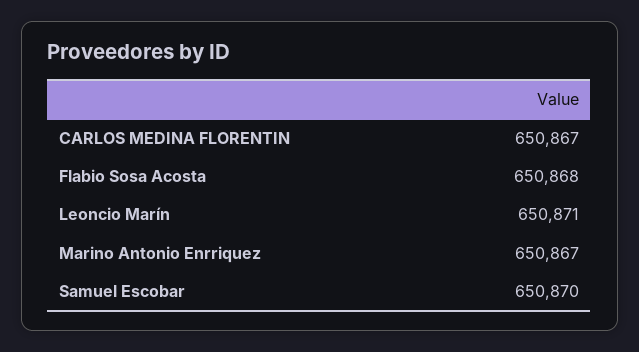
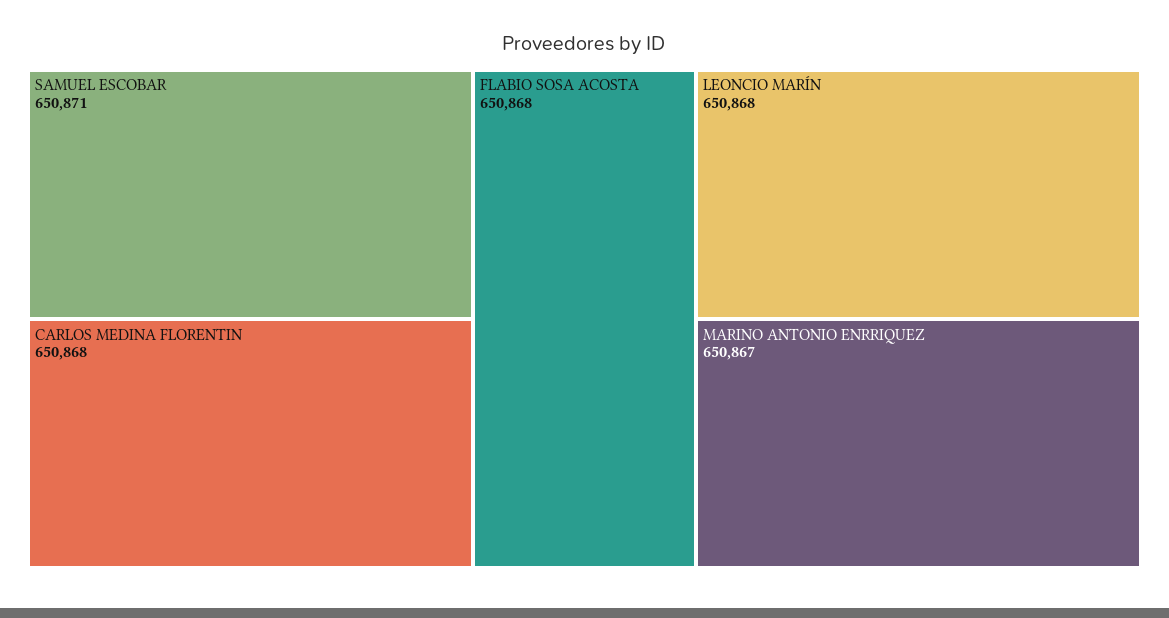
  {
-   "CARLOS MEDINA FLORENTIN": 650867,
+   "CARLOS MEDINA FLORENTIN": 650868,
    "Flabio Sosa Acosta": 650868,
-   "Leoncio Marín": 650871,
+   "Leoncio Marín": 650868,
    "Marino Antonio Enrriquez": 650867,
-   "Samuel Escobar": 650870
+   "Samuel Escobar": 650871
  }

